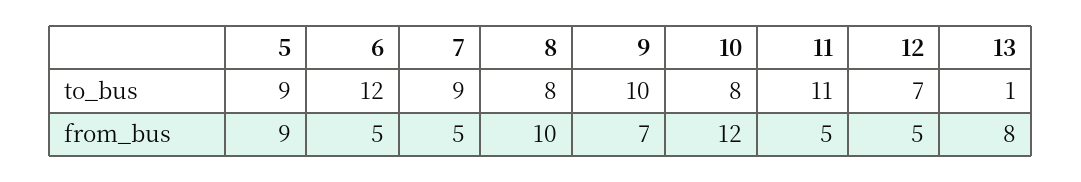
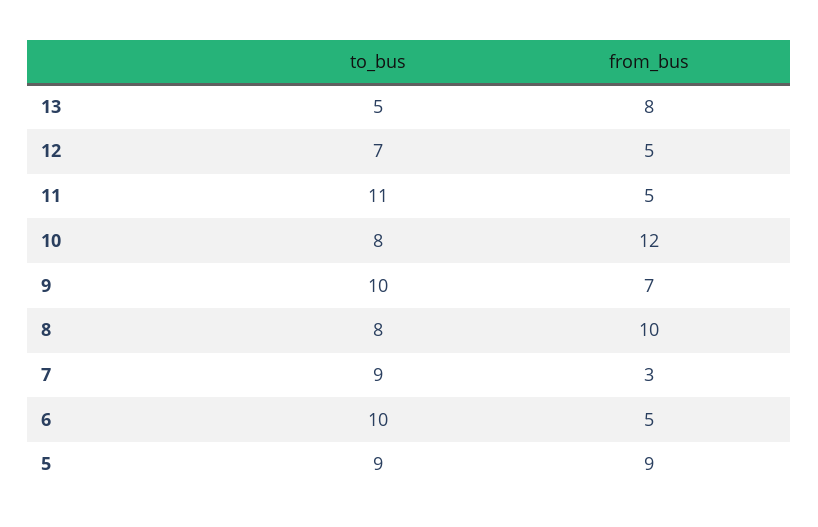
  {
    "5": {
      "to_bus": 9,
      "from_bus": 9
    },
    "6": {
-     "to_bus": 12,
+     "to_bus": 10,
      "from_bus": 5
    },
    "7": {
      "to_bus": 9,
-     "from_bus": 5
+     "from_bus": 3
    },
    "8": {
      "to_bus": 8,
      "from_bus": 10
    },
    "9": {
      "to_bus": 10,
      "from_bus": 7
    },
    "10": {
      "to_bus": 8,
      "from_bus": 12
    },
    "11": {
      "to_bus": 11,
      "from_bus": 5
    },
    "12": {
      "to_bus": 7,
      "from_bus": 5
    },
    "13": {
-     "to_bus": 1,
+     "to_bus": 5,
      "from_bus": 8
    }
  }

